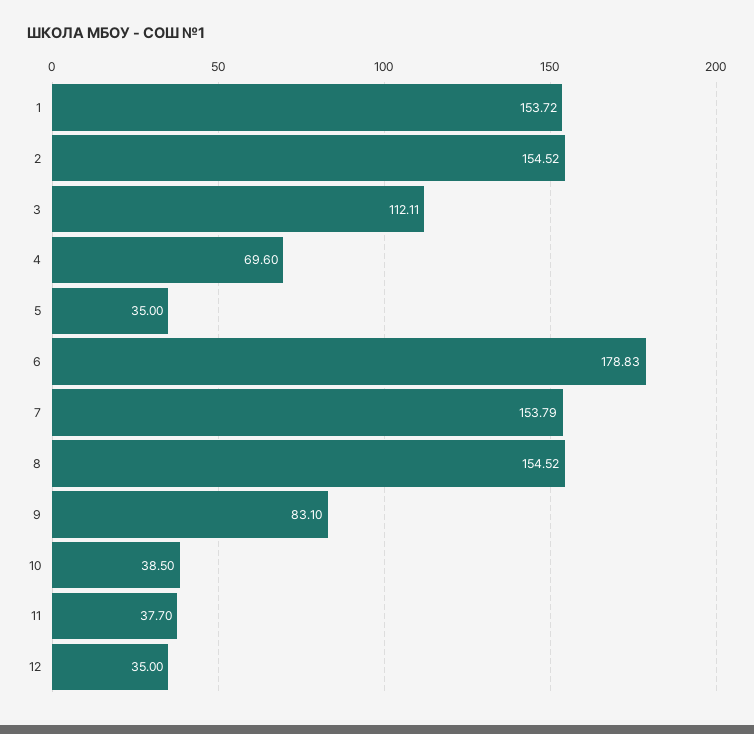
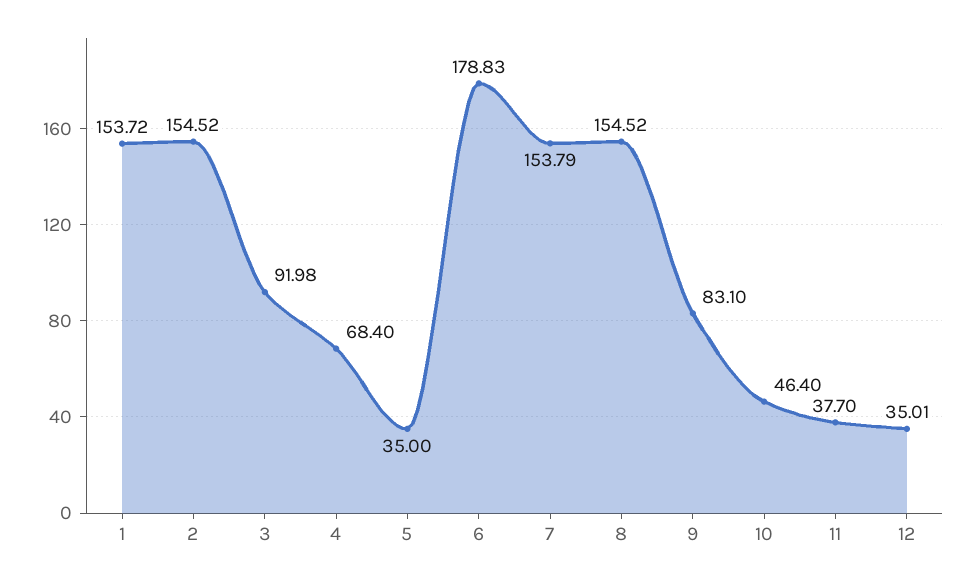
  {
    "1": 153.72,
    "2": 154.52,
-   "3": 112.11,
+   "3": 91.98,
-   "4": 69.6,
+   "4": 68.4,
    "5": 35,
    "6": 178.83,
    "7": 153.79,
    "8": 154.52,
    "9": 83.1,
-   "10": 38.5,
+   "10": 46.4,
    "11": 37.7,
-   "12": 35
+   "12": 35.01
  }

